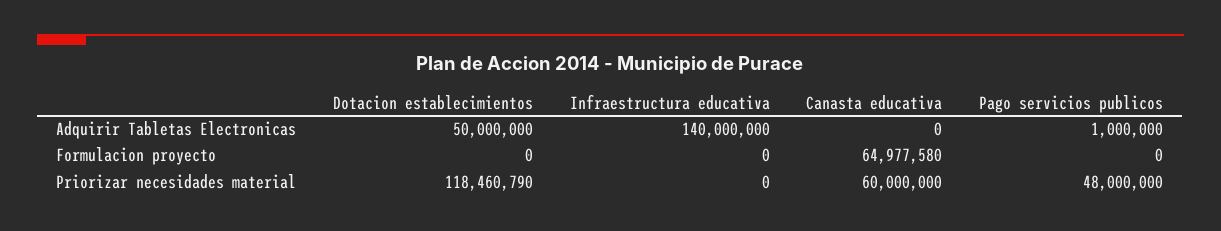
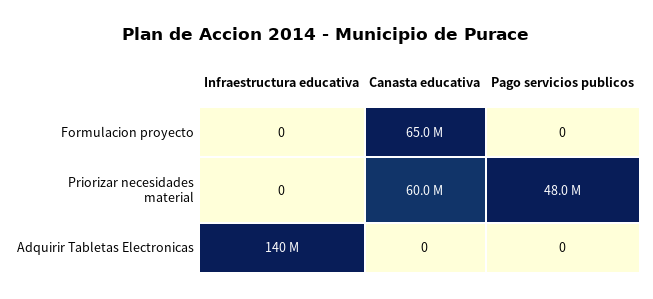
  {
-   "Dotacion establecimientos": {
-     "Adquirir Tabletas Electronicas": 50000000,
-     "Formulacion proyecto": 0,
-     "Priorizar necesidades material": 118460790
-   },
    "Infraestructura educativa": {
      "Adquirir Tabletas Electronicas": 140000000,
      "Formulacion proyecto": 0,
      "Priorizar necesidades material": 0
    },
    "Canasta educativa": {
      "Adquirir Tabletas Electronicas": 0,
      "Formulacion proyecto": 64977580,
      "Priorizar necesidades material": 60000000
    },
    "Pago servicios publicos": {
-     "Adquirir Tabletas Electronicas": 1000000,
+     "Adquirir Tabletas Electronicas": 0,
      "Formulacion proyecto": 0,
      "Priorizar necesidades material": 48000000
    }
  }

